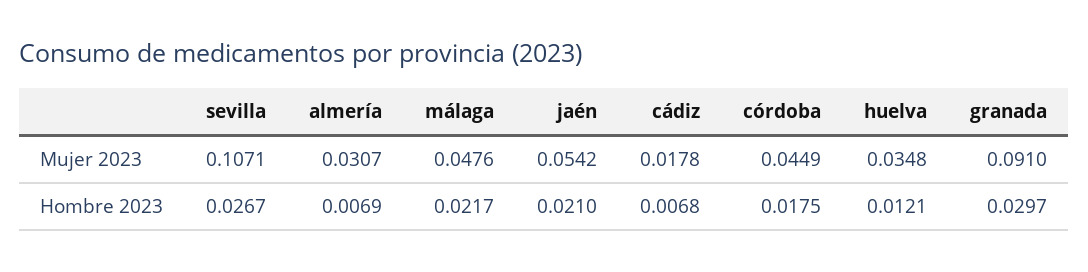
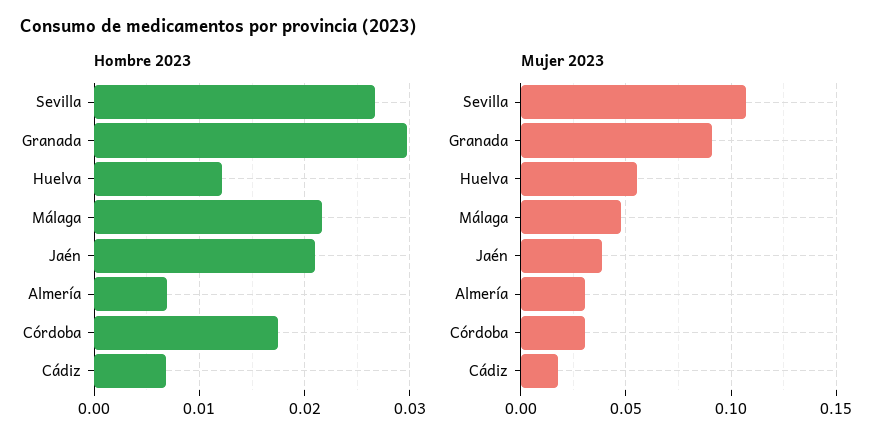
  {
    "Mujer 2023": {
      "sevilla": 0.1071,
      "almería": 0.0307,
      "málaga": 0.0476,
-     "jaén": 0.0542,
+     "jaén": 0.04,
      "cádiz": 0.0178,
-     "córdoba": 0.0449,
+     "córdoba": 0.03,
-     "huelva": 0.0348,
+     "huelva": 0.055,
      "granada": 0.091
    },
    "Hombre 2023": {
      "sevilla": 0.0267,
      "almería": 0.0069,
      "málaga": 0.0217,
      "jaén": 0.021,
      "cádiz": 0.0068,
      "córdoba": 0.0175,
      "huelva": 0.0121,
      "granada": 0.0297
    }
  }

